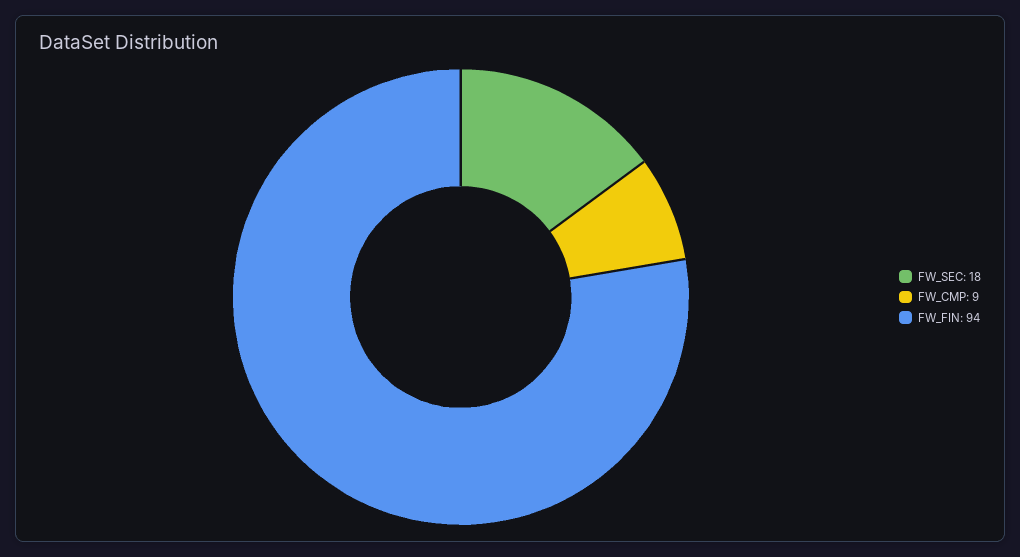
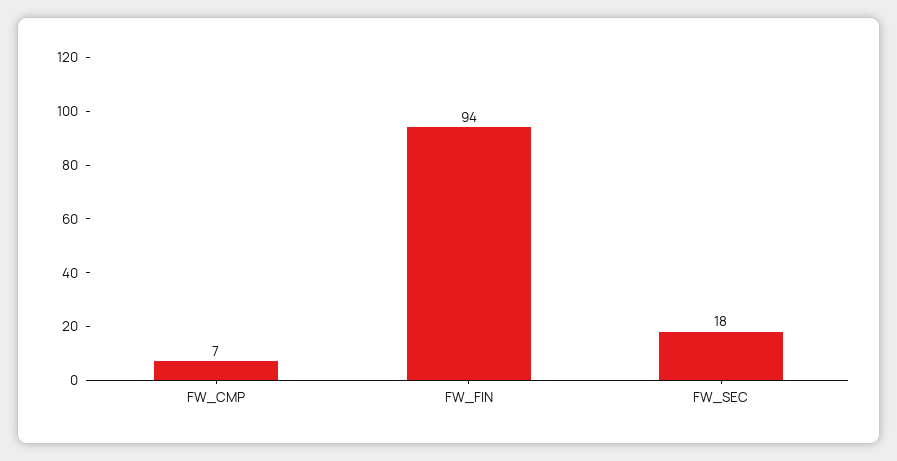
  {
    "FW_SEC": 18,
-   "FW_CMP": 9,
+   "FW_CMP": 7,
    "FW_FIN": 94
  }

